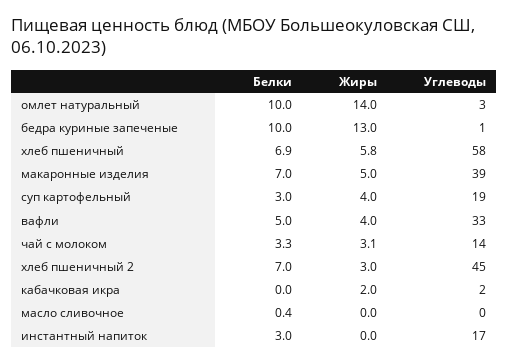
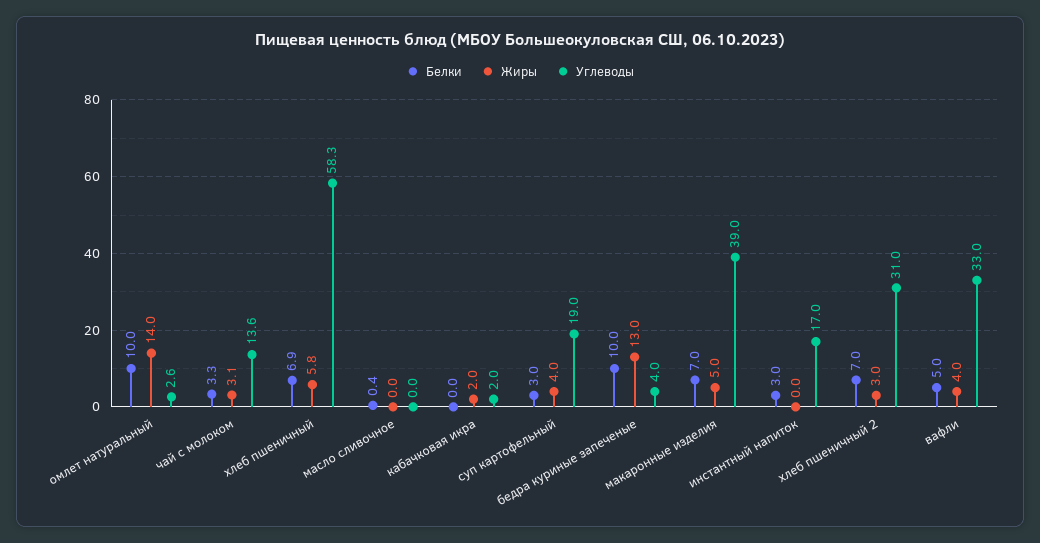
  {
    "Белки": {
      "омлет натуральный": 10,
      "бедра куриные запеченые": 10,
      "хлеб пшеничный": 6.9,
      "макаронные изделия": 7,
      "суп картофельный": 3,
      "вафли": 5,
      "чай с молоком": 3.3,
      "хлеб пшеничный 2": 7,
      "кабачковая икра": 0,
      "масло сливочное": 0.4,
      "инстантный напиток": 3
    },
    "Жиры": {
      "омлет натуральный": 14,
      "бедра куриные запеченые": 13,
      "хлеб пшеничный": 5.8,
      "макаронные изделия": 5,
      "суп картофельный": 4,
      "вафли": 4,
      "чай с молоком": 3.1,
      "хлеб пшеничный 2": 3,
      "кабачковая икра": 2,
      "масло сливочное": 0,
      "инстантный напиток": 0
    },
    "Углеводы": {
      "омлет натуральный": 2.6,
-     "бедра куриные запеченые": 1,
+     "бедра куриные запеченые": 4,
      "хлеб пшеничный": 58.3,
      "макаронные изделия": 39,
      "суп картофельный": 19,
      "вафли": 33,
      "чай с молоком": 13.6,
-     "хлеб пшеничный 2": 45,
+     "хлеб пшеничный 2": 31,
      "кабачковая икра": 2,
      "масло сливочное": 0,
      "инстантный напиток": 17
    }
  }

